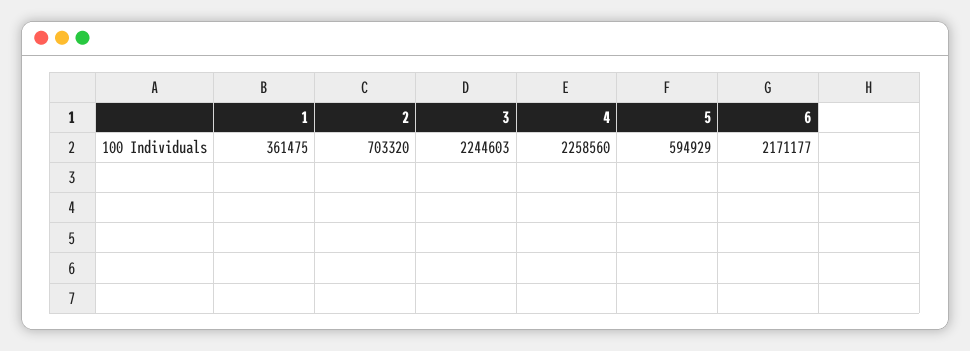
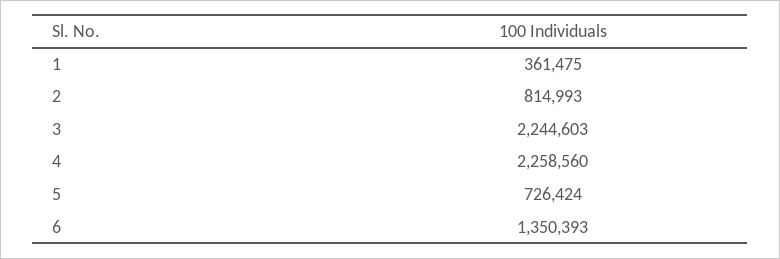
  {
    "1": 361475,
-   "2": 703320,
+   "2": 814993,
    "3": 2244603,
    "4": 2258560,
-   "5": 594929,
+   "5": 726424,
-   "6": 2171177
+   "6": 1350393
  }

